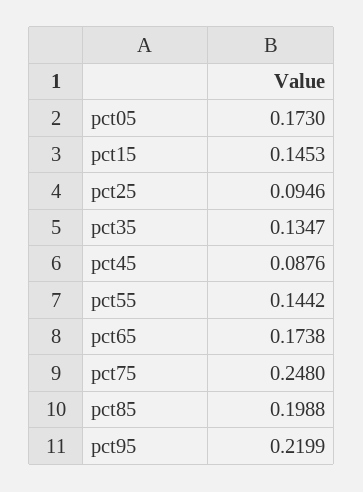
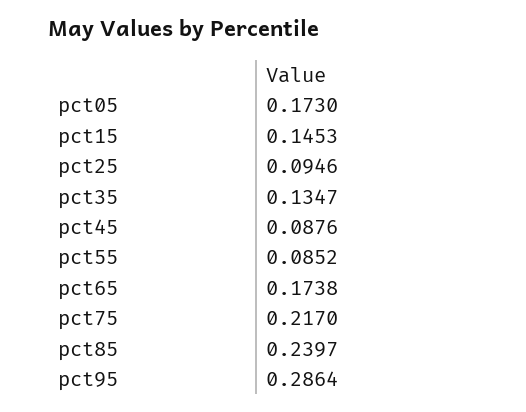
  {
    "pct05": 0.173,
    "pct15": 0.1453,
    "pct25": 0.0946,
    "pct35": 0.1347,
    "pct45": 0.0876,
-   "pct55": 0.1442,
+   "pct55": 0.0852,
    "pct65": 0.1738,
-   "pct75": 0.248,
+   "pct75": 0.217,
-   "pct85": 0.1988,
+   "pct85": 0.2397,
-   "pct95": 0.2199
+   "pct95": 0.2864
  }

